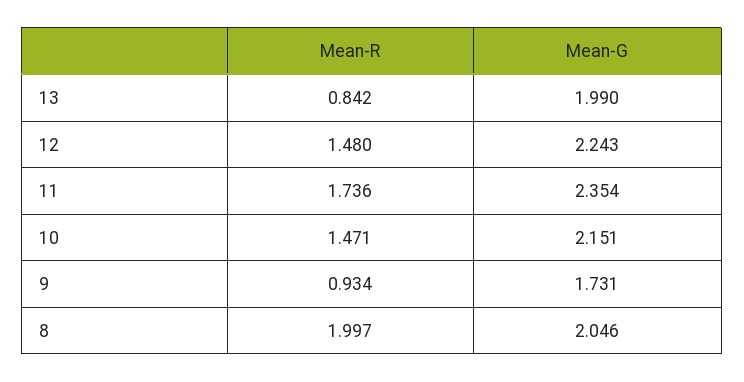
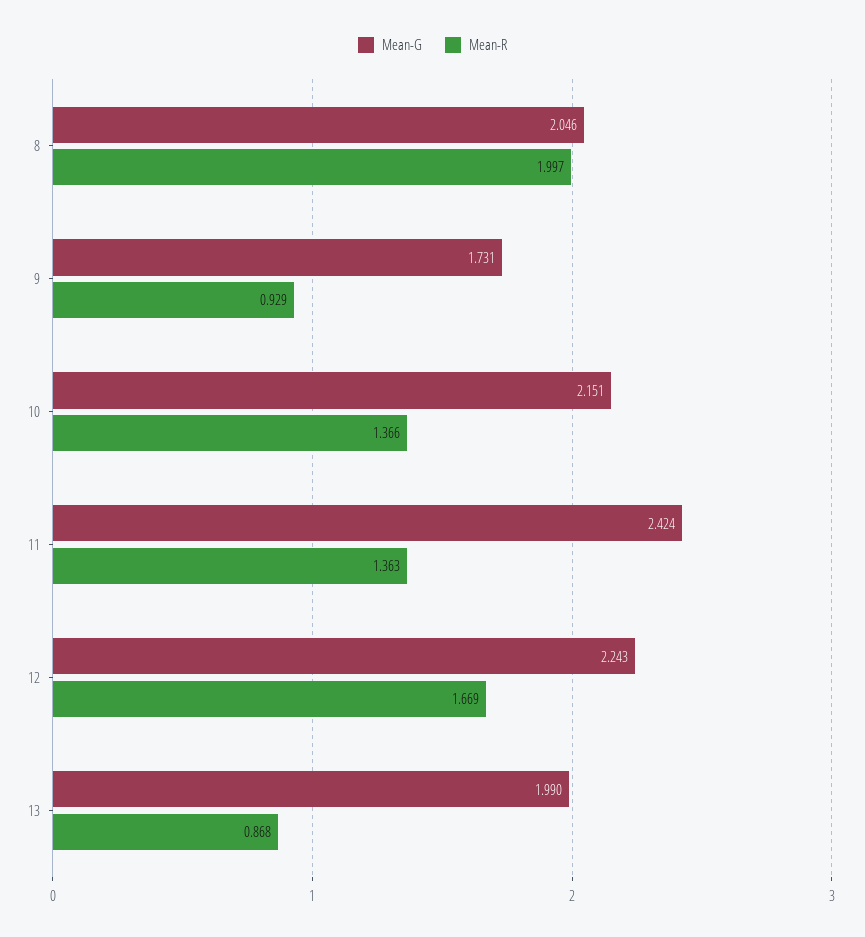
  {
    "Mean-R": {
-     "13": 0.842,
+     "13": 0.868,
-     "12": 1.48,
+     "12": 1.669,
-     "11": 1.736,
+     "11": 1.363,
-     "10": 1.471,
+     "10": 1.366,
-     "9": 0.934,
+     "9": 0.929,
      "8": 1.997
    },
    "Mean-G": {
      "13": 1.99,
      "12": 2.243,
-     "11": 2.354,
+     "11": 2.424,
      "10": 2.151,
      "9": 1.731,
      "8": 2.046
    }
  }

